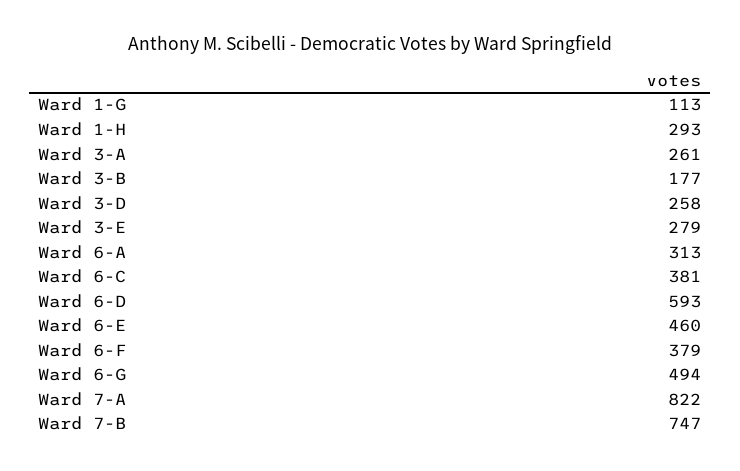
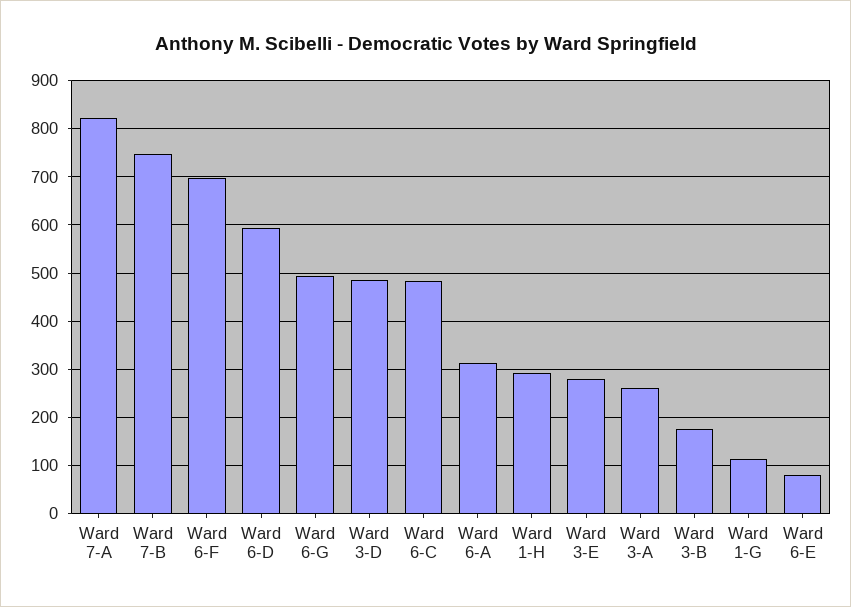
  {
    "Ward 1-G": 113,
    "Ward 1-H": 293,
    "Ward 3-A": 261,
    "Ward 3-B": 177,
-   "Ward 3-D": 258,
+   "Ward 3-D": 480,
    "Ward 3-E": 279,
    "Ward 6-A": 313,
-   "Ward 6-C": 381,
+   "Ward 6-C": 480,
    "Ward 6-D": 593,
-   "Ward 6-E": 460,
+   "Ward 6-E": 80,
-   "Ward 6-F": 379,
+   "Ward 6-F": 700,
    "Ward 6-G": 494,
    "Ward 7-A": 822,
    "Ward 7-B": 747
  }

